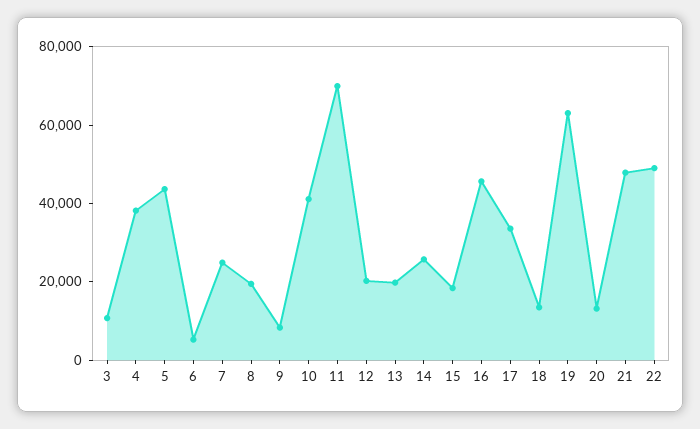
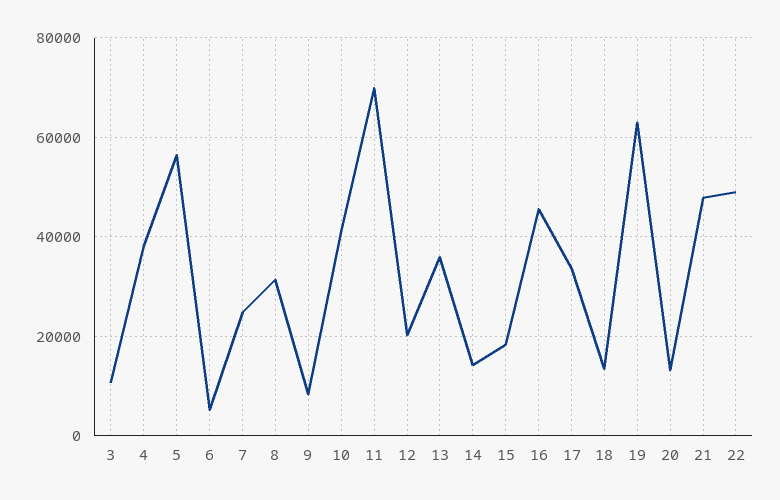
  {
    "3": 10000,
    "4": 38000,
-   "5": 45000,
+   "5": 56000,
    "6": 6000,
    "7": 24000,
-   "8": 20000,
+   "8": 32000,
    "9": 8000,
    "10": 42000,
    "11": 70000,
    "12": 20000,
-   "13": 20000,
+   "13": 36000,
-   "14": 25000,
+   "14": 14000,
    "15": 18000,
    "16": 46000,
    "17": 34000,
    "18": 14000,
    "19": 64000,
    "20": 14000,
    "21": 48000,
    "22": 48000
  }

